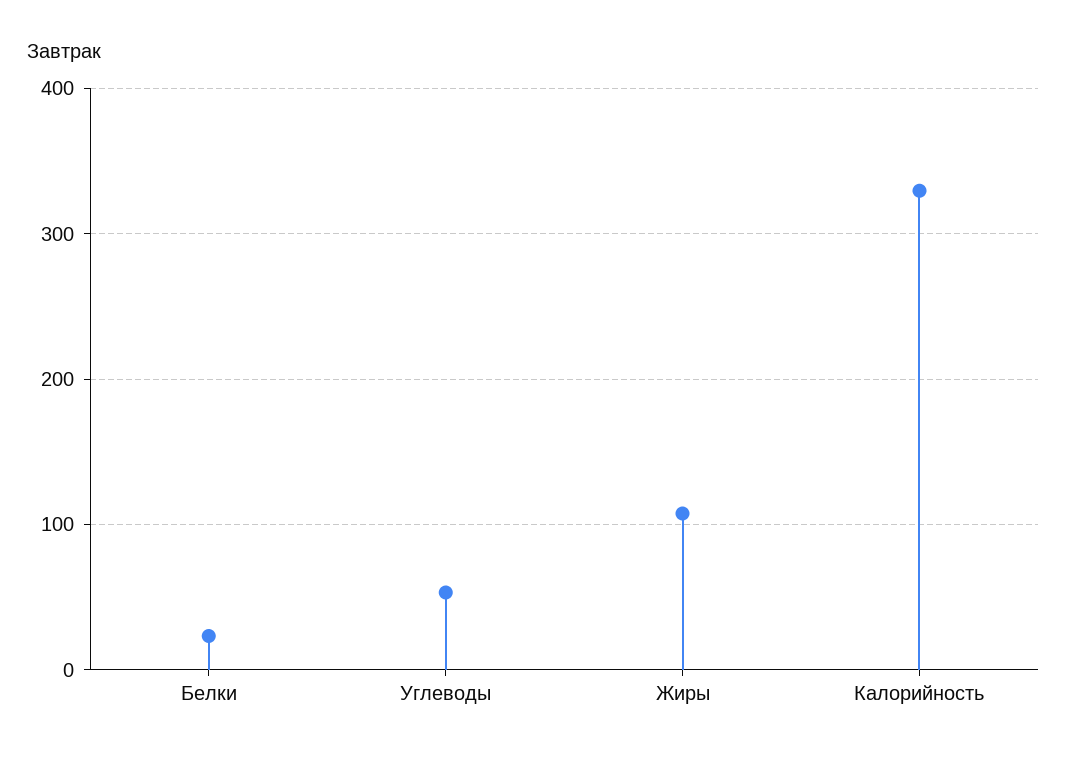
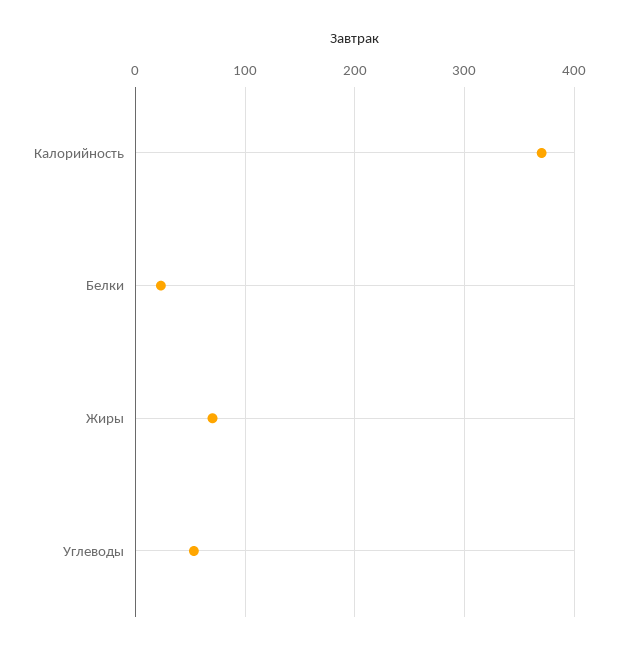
  {
    "Белки": 20,
    "Углеводы": 50,
-   "Жиры": 110,
+   "Жиры": 70,
-   "Калорийность": 330
+   "Калорийность": 370
  }

